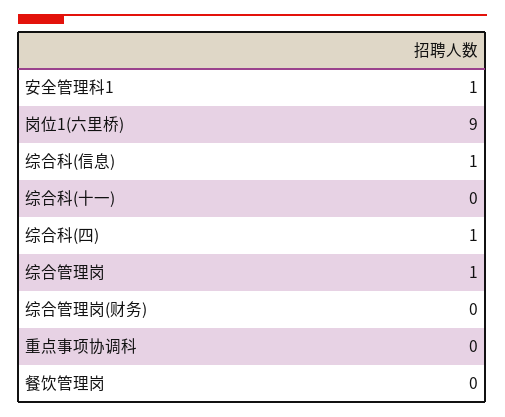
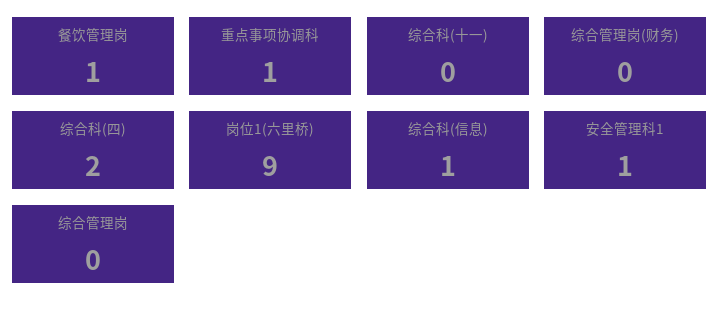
  {
    "安全管理科1": 1,
    "岗位1(六里桥)": 9,
    "综合科(信息)": 1,
    "综合科(十一)": 0,
-   "综合科(四)": 1,
+   "综合科(四)": 2,
-   "综合管理岗": 1,
+   "综合管理岗": 0,
    "综合管理岗(财务)": 0,
-   "重点事项协调科": 0,
+   "重点事项协调科": 1,
-   "餐饮管理岗": 0
+   "餐饮管理岗": 1
  }

